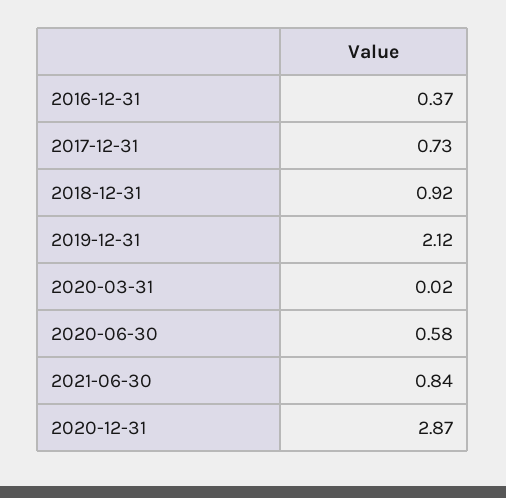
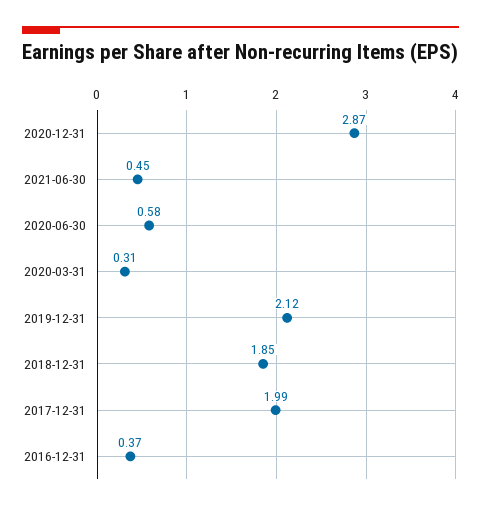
  {
    "2016-12-31": 0.37,
-   "2017-12-31": 0.73,
+   "2017-12-31": 1.99,
-   "2018-12-31": 0.92,
+   "2018-12-31": 1.85,
    "2019-12-31": 2.12,
-   "2020-03-31": 0.02,
+   "2020-03-31": 0.31,
    "2020-06-30": 0.58,
-   "2021-06-30": 0.84,
+   "2021-06-30": 0.45,
    "2020-12-31": 2.87
  }

